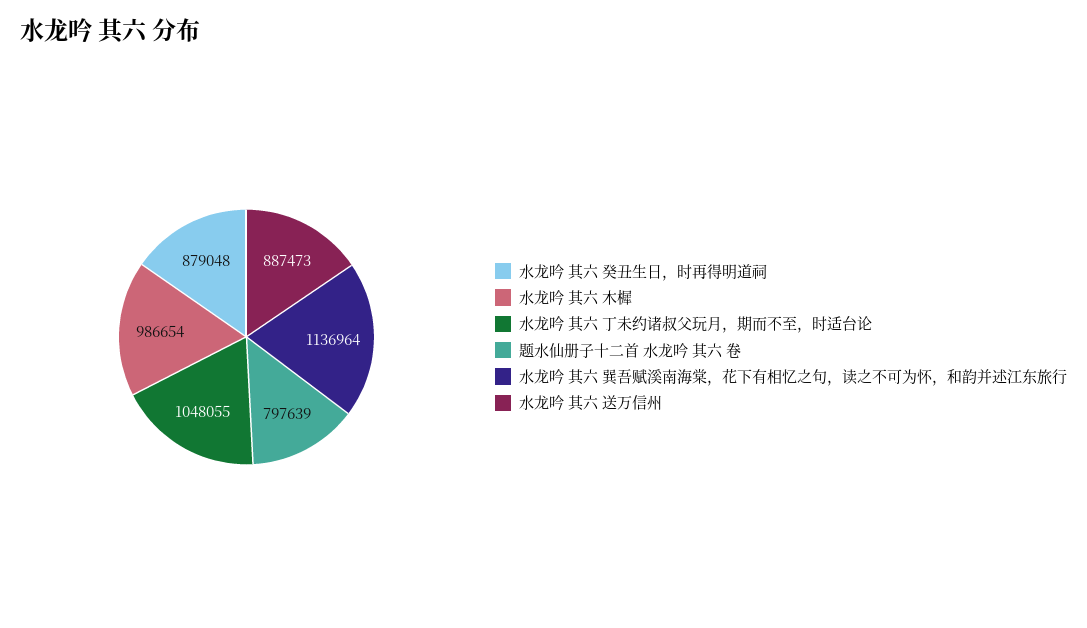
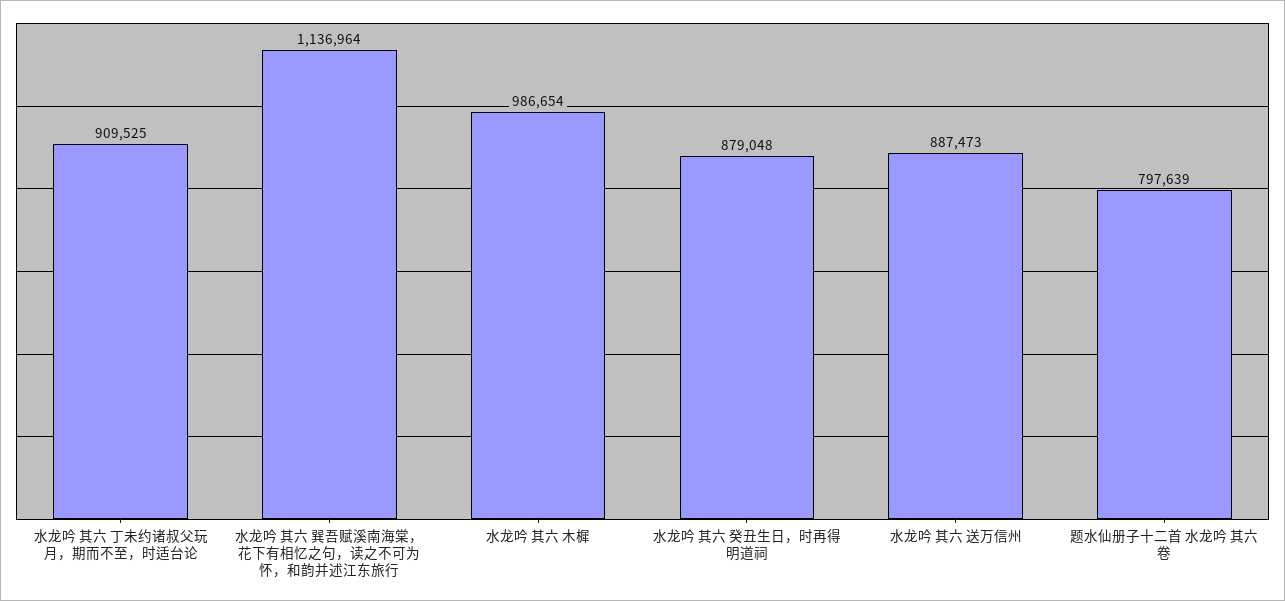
  {
    "水龙吟 其六 癸丑生日，时再得明道祠": 879048,
    "水龙吟 其六 木樨": 986654,
-   "水龙吟 其六 丁未约诸叔父玩月，期而不至，时适台论": 1048055,
+   "水龙吟 其六 丁未约诸叔父玩月，期而不至，时适台论": 909525,
    "题水仙册子十二首 水龙吟 其六 卷": 797639,
    "水龙吟 其六 巽吾赋溪南海棠，花下有相忆之句，读之不可为怀，和韵并述江东旅行": 1136964,
    "水龙吟 其六 送万信州": 887473
  }

